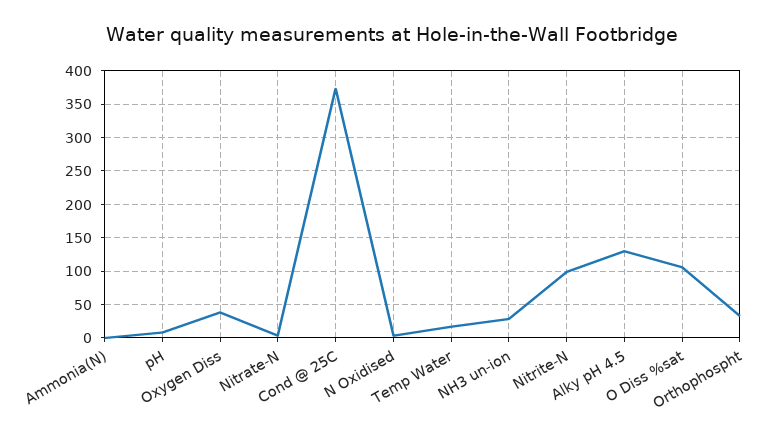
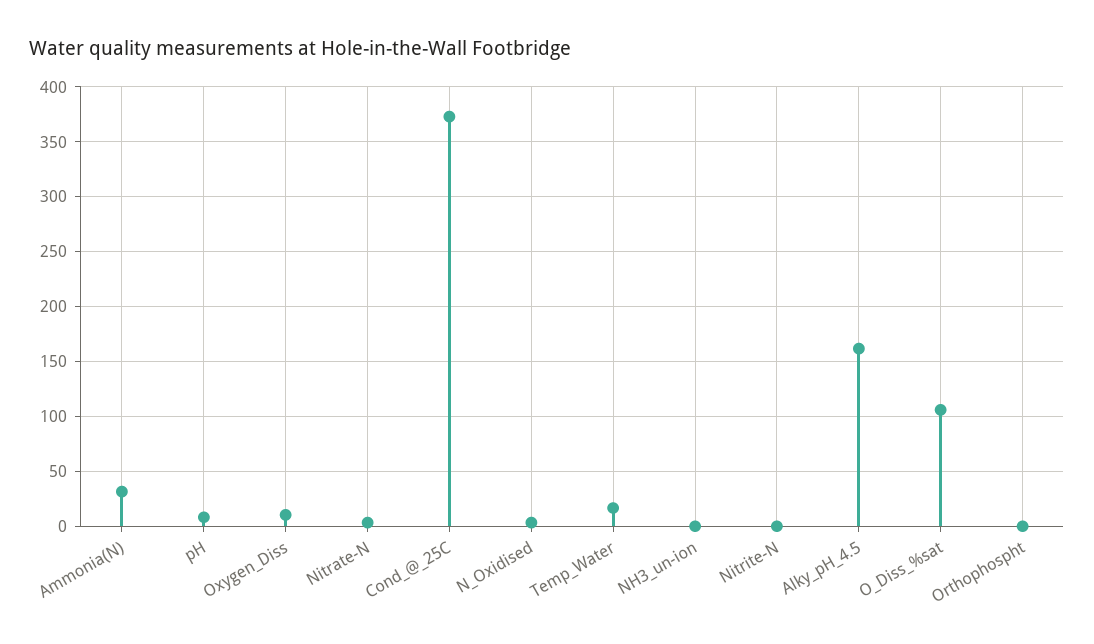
  {
-   "Ammonia(N)": 0,
+   "Ammonia(N)": 30,
    "pH": 10,
-   "Oxygen Diss": 40,
+   "Oxygen Diss": 10,
    "Nitrate-N": 0,
    "Cond @ 25C": 370,
    "N Oxidised": 0,
    "Temp Water": 20,
-   "NH3 un-ion": 30,
+   "NH3 un-ion": 0,
-   "Nitrite-N": 100,
+   "Nitrite-N": 0,
-   "Alky pH 4.5": 130,
+   "Alky pH 4.5": 160,
    "O Diss %sat": 110,
-   "Orthophospht": 30
+   "Orthophospht": 0
  }

